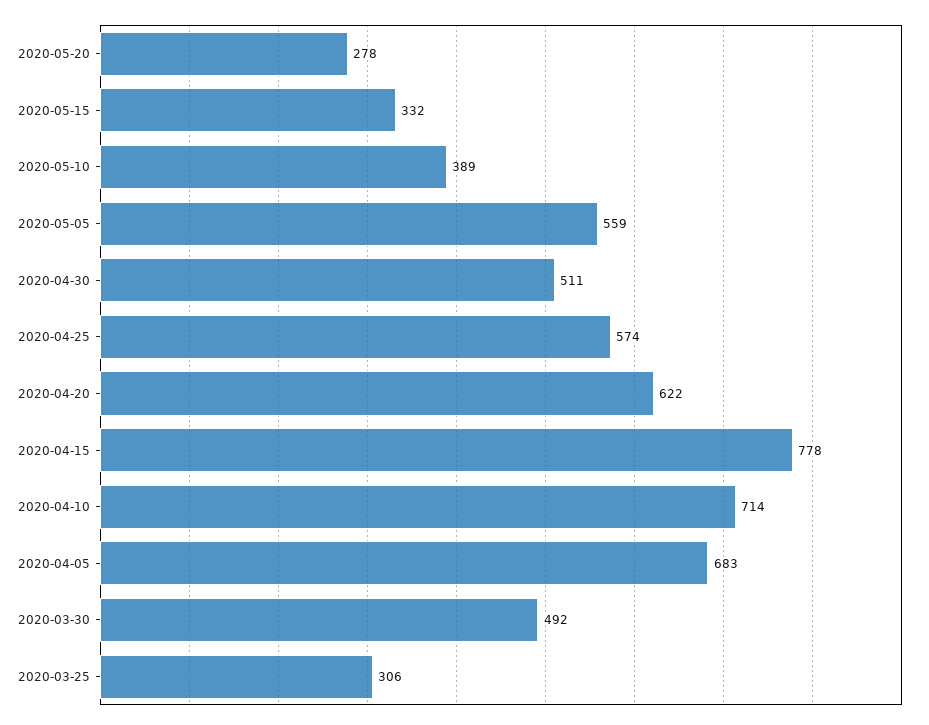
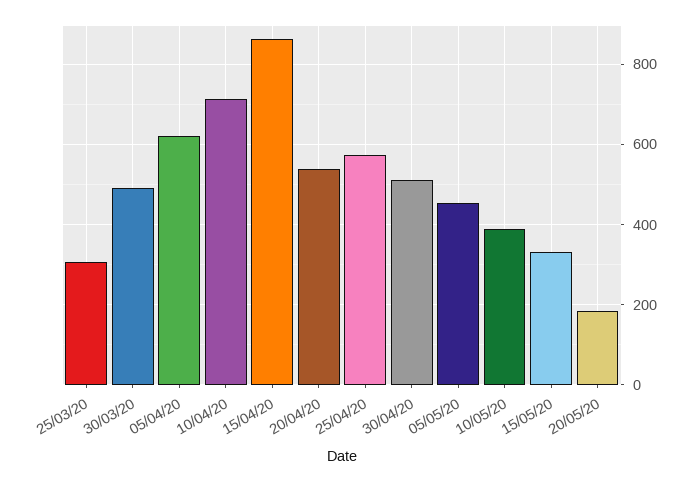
  {
-   "2020-05-20": 278,
+   "2020-05-20": 180,
    "2020-05-15": 332,
    "2020-05-10": 389,
-   "2020-05-05": 559,
+   "2020-05-05": 460,
    "2020-04-30": 511,
    "2020-04-25": 574,
-   "2020-04-20": 622,
+   "2020-04-20": 540,
-   "2020-04-15": 778,
+   "2020-04-15": 860,
    "2020-04-10": 714,
-   "2020-04-05": 683,
+   "2020-04-05": 620,
    "2020-03-30": 492,
    "2020-03-25": 306
  }

